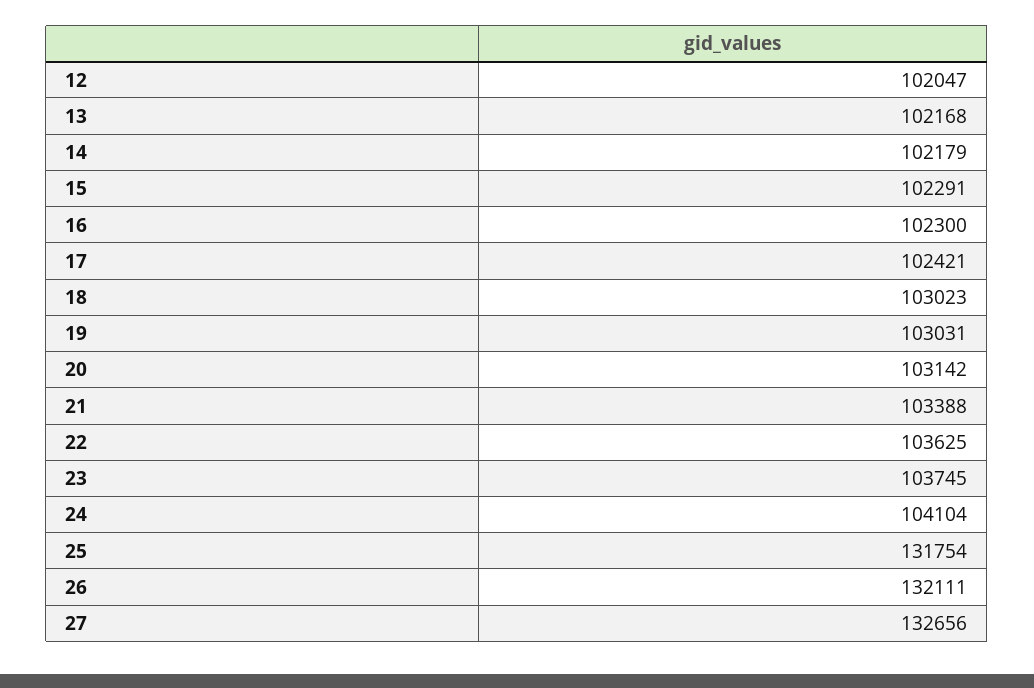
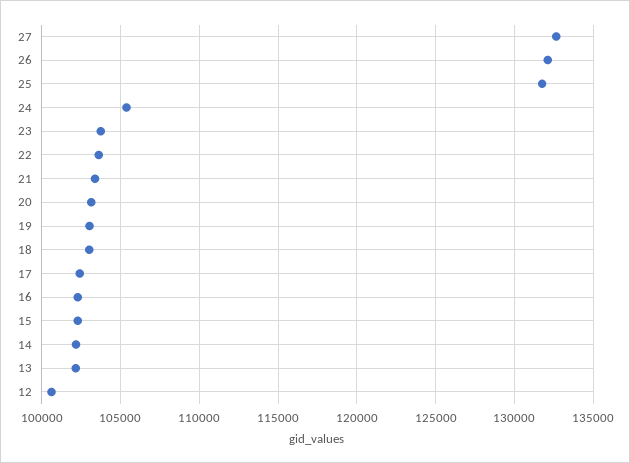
  {
-   "12": 102047,
+   "12": 100500,
    "13": 102168,
    "14": 102179,
    "15": 102291,
    "16": 102300,
    "17": 102421,
    "18": 103023,
    "19": 103031,
    "20": 103142,
    "21": 103388,
    "22": 103625,
    "23": 103745,
-   "24": 104104,
+   "24": 105500,
    "25": 131754,
    "26": 132111,
    "27": 132656
  }

